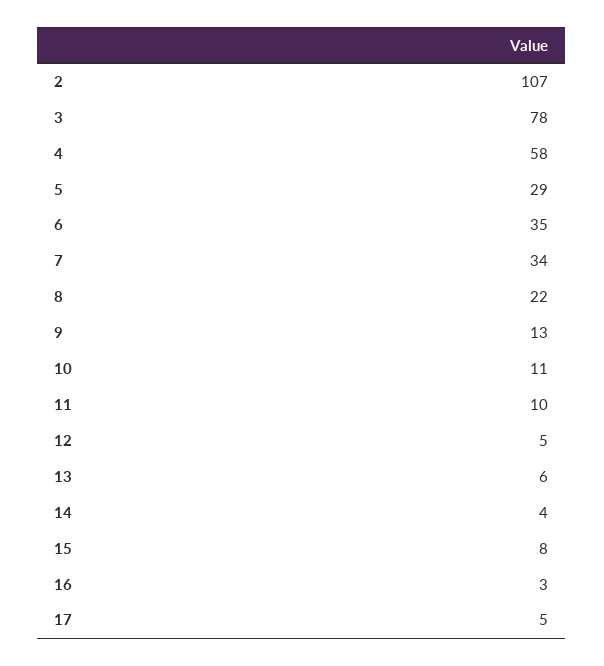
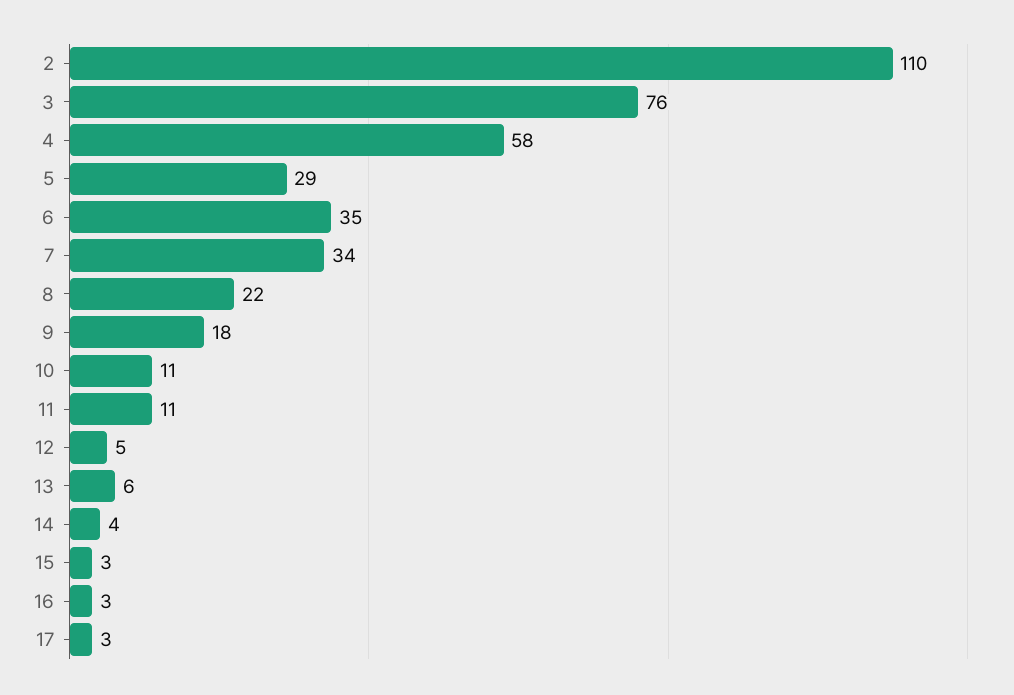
  {
-   "2": 107,
+   "2": 110,
-   "3": 78,
+   "3": 76,
    "4": 58,
    "5": 29,
    "6": 35,
    "7": 34,
    "8": 22,
-   "9": 13,
+   "9": 18,
    "10": 11,
-   "11": 10,
+   "11": 11,
    "12": 5,
    "13": 6,
    "14": 4,
-   "15": 8,
+   "15": 3,
    "16": 3,
-   "17": 5
+   "17": 3
  }

